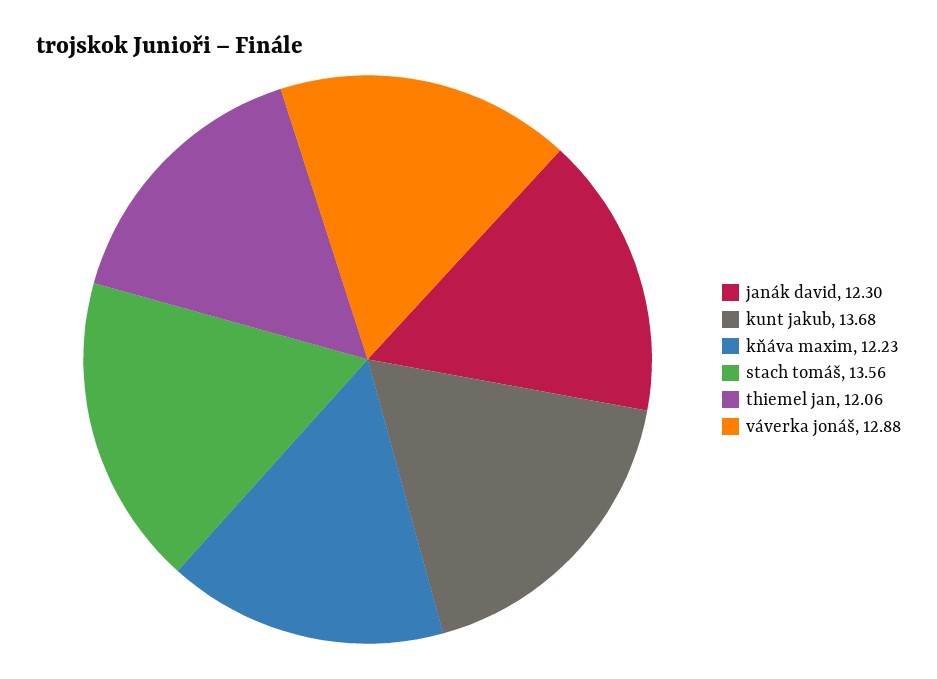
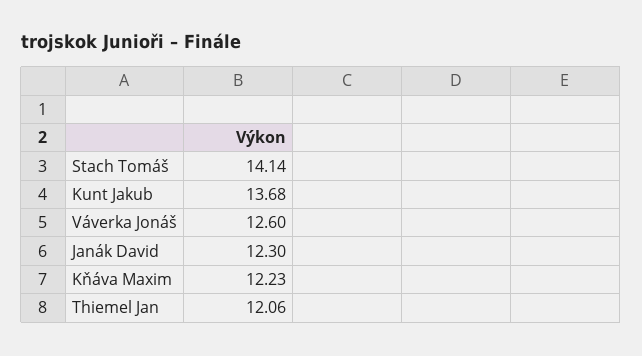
  {
    "janák david": 12.3,
    "kunt jakub": 13.68,
    "kňáva maxim": 12.23,
-   "stach tomáš": 13.56,
+   "stach tomáš": 14.14,
    "thiemel jan": 12.06,
-   "váverka jonáš": 12.88
+   "váverka jonáš": 12.6
  }

